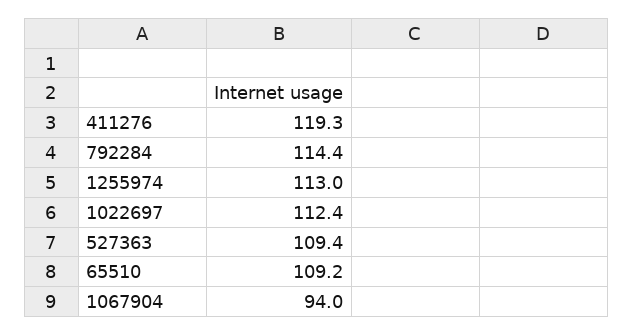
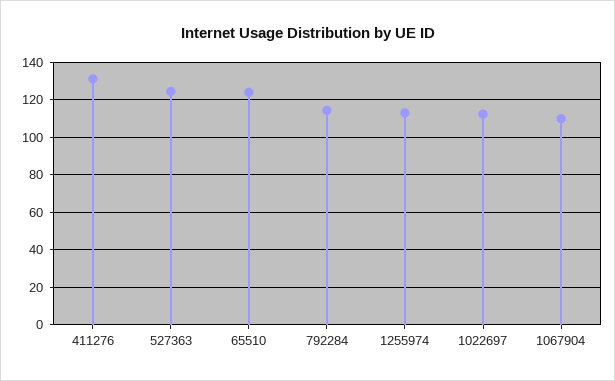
  {
-   "411276": 119.3,
+   "411276": 130,
    "792284": 114.4,
    "1255974": 113,
    "1022697": 112.4,
-   "527363": 109.4,
+   "527363": 125,
-   "65510": 109.2,
+   "65510": 125,
-   "1067904": 94
+   "1067904": 110
  }

